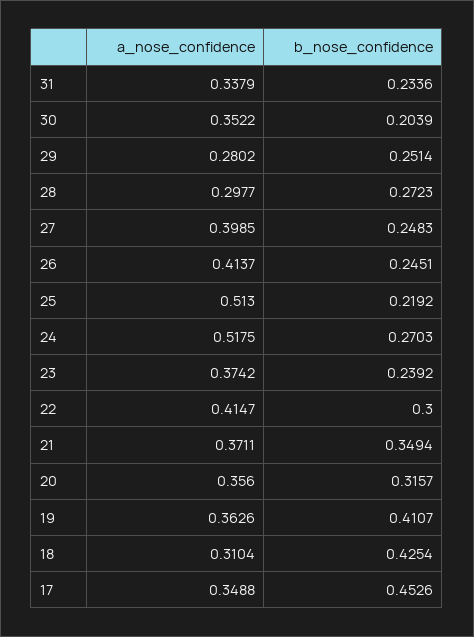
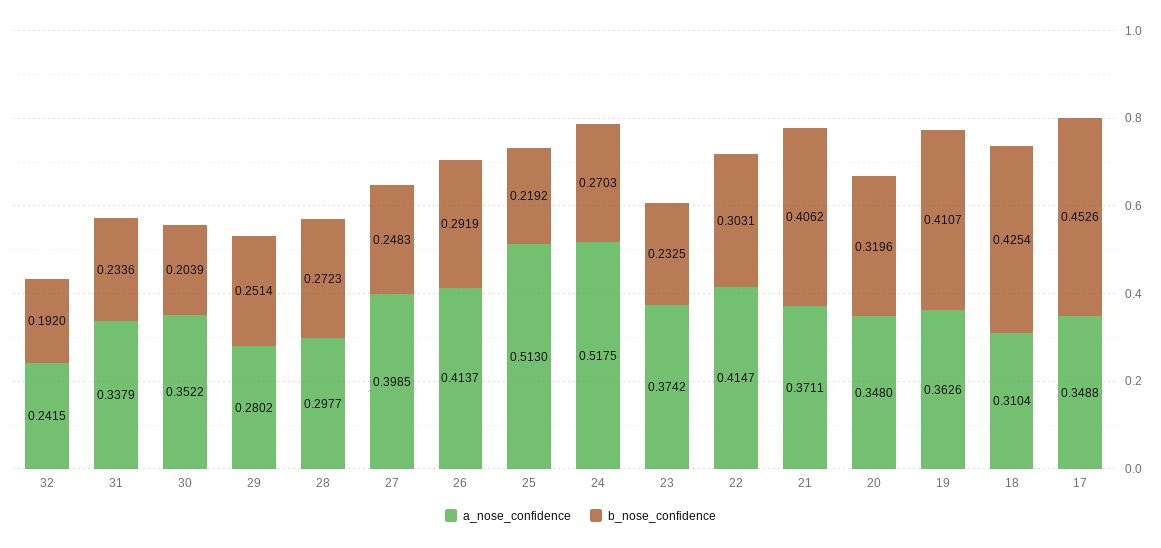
  {
    "a_nose_confidence": {
      "31": 0.3379,
      "30": 0.3522,
      "29": 0.2802,
      "28": 0.2977,
      "27": 0.3985,
      "26": 0.4137,
      "25": 0.513,
      "24": 0.5175,
      "23": 0.3742,
      "22": 0.4147,
      "21": 0.3711,
-     "20": 0.356,
+     "20": 0.348,
      "19": 0.3626,
      "18": 0.3104,
-     "17": 0.3488
+     "17": 0.3488,
+     "32": 0.2415
    },
    "b_nose_confidence": {
      "31": 0.2336,
      "30": 0.2039,
      "29": 0.2514,
      "28": 0.2723,
      "27": 0.2483,
-     "26": 0.2451,
+     "26": 0.2919,
      "25": 0.2192,
      "24": 0.2703,
-     "23": 0.2392,
+     "23": 0.2325,
-     "22": 0.3,
+     "22": 0.3031,
-     "21": 0.3494,
+     "21": 0.4062,
-     "20": 0.3157,
+     "20": 0.3196,
      "19": 0.4107,
      "18": 0.4254,
-     "17": 0.4526
+     "17": 0.4526,
+     "32": 0.192
    }
  }

